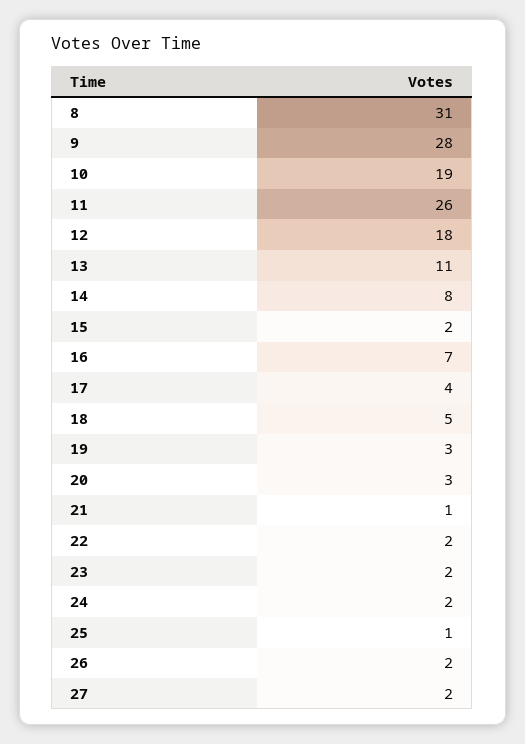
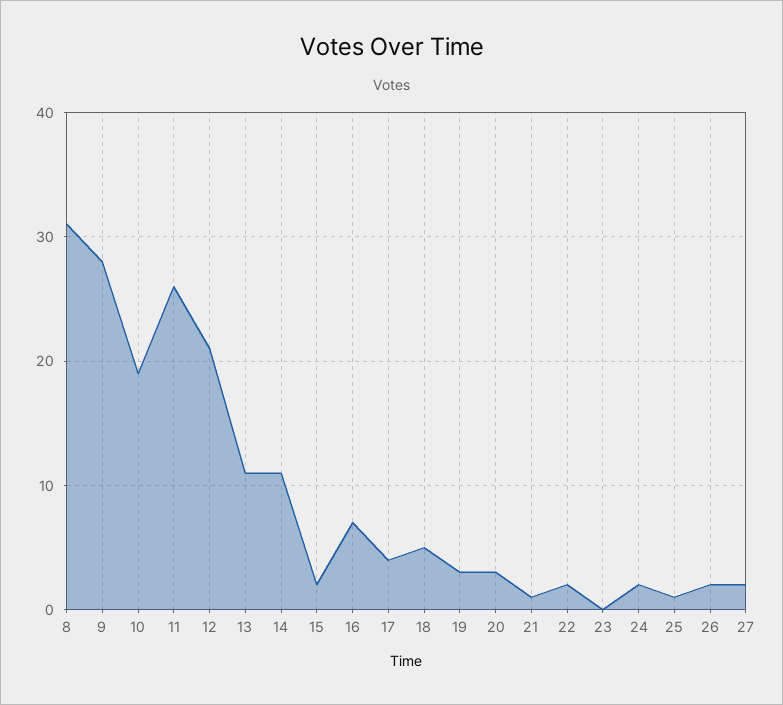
  {
    "8": 31,
    "9": 28,
    "10": 19,
    "11": 26,
-   "12": 18,
+   "12": 21,
    "13": 11,
-   "14": 8,
+   "14": 11,
    "15": 2,
    "16": 7,
    "17": 4,
    "18": 5,
    "19": 3,
    "20": 3,
    "21": 1,
    "22": 2,
-   "23": 2,
+   "23": 0,
    "24": 2,
    "25": 1,
    "26": 2,
    "27": 2
  }

